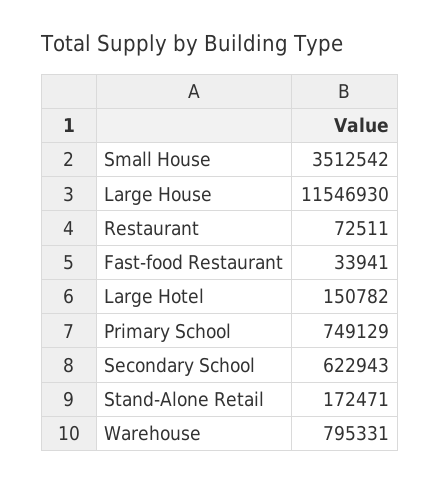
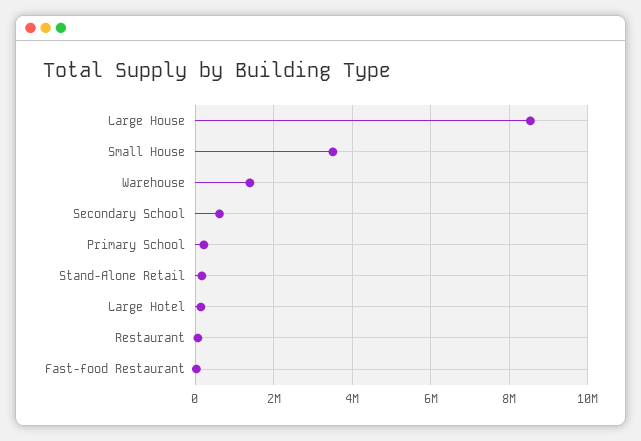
  {
    "Small House": 3512542,
-   "Large House": 11546930,
+   "Large House": 8600000,
    "Restaurant": 72511,
    "Fast-food Restaurant": 33941,
    "Large Hotel": 150782,
-   "Primary School": 749129,
+   "Primary School": 200000,
    "Secondary School": 622943,
    "Stand-Alone Retail": 172471,
-   "Warehouse": 795331
+   "Warehouse": 1400000
  }

